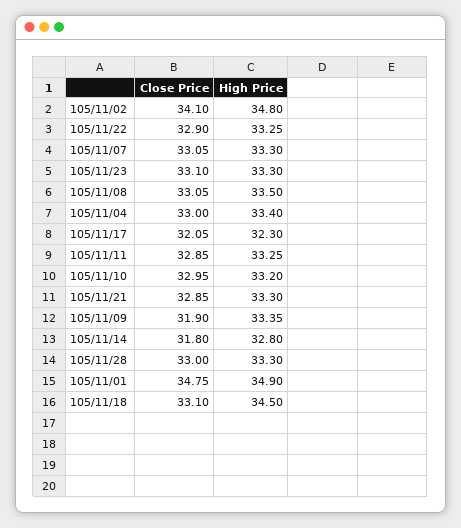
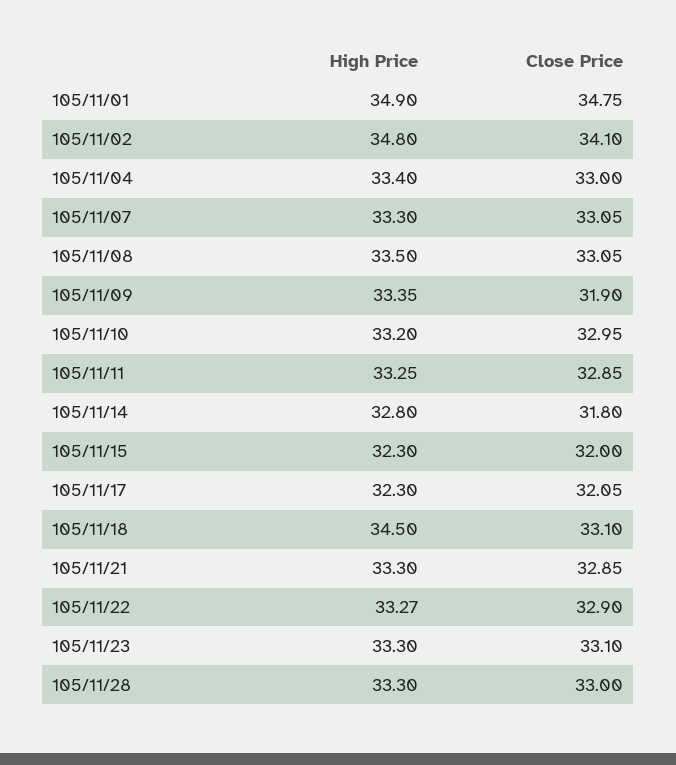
  {
    "Close Price": {
      "105/11/02": 34.1,
      "105/11/22": 32.9,
      "105/11/07": 33.05,
      "105/11/23": 33.1,
      "105/11/08": 33.05,
      "105/11/04": 33,
      "105/11/17": 32.05,
      "105/11/11": 32.85,
      "105/11/10": 32.95,
      "105/11/21": 32.85,
      "105/11/09": 31.9,
      "105/11/14": 31.8,
      "105/11/28": 33,
      "105/11/01": 34.75,
-     "105/11/18": 33.1
+     "105/11/18": 33.1,
+     "105/11/15": 32
    },
    "High Price": {
      "105/11/02": 34.8,
-     "105/11/22": 33.25,
+     "105/11/22": 33.27,
      "105/11/07": 33.3,
      "105/11/23": 33.3,
      "105/11/08": 33.5,
      "105/11/04": 33.4,
      "105/11/17": 32.3,
      "105/11/11": 33.25,
      "105/11/10": 33.2,
      "105/11/21": 33.3,
      "105/11/09": 33.35,
      "105/11/14": 32.8,
      "105/11/28": 33.3,
      "105/11/01": 34.9,
-     "105/11/18": 34.5
+     "105/11/18": 34.5,
+     "105/11/15": 32.3
    }
  }

